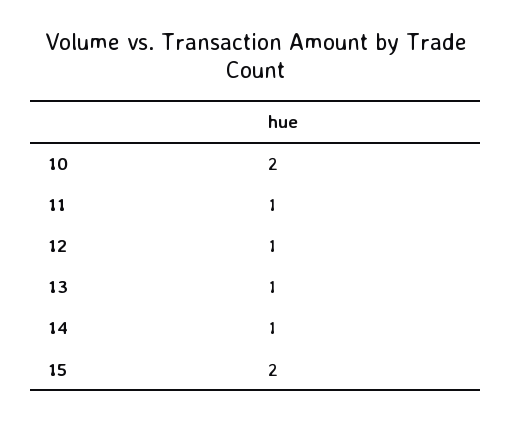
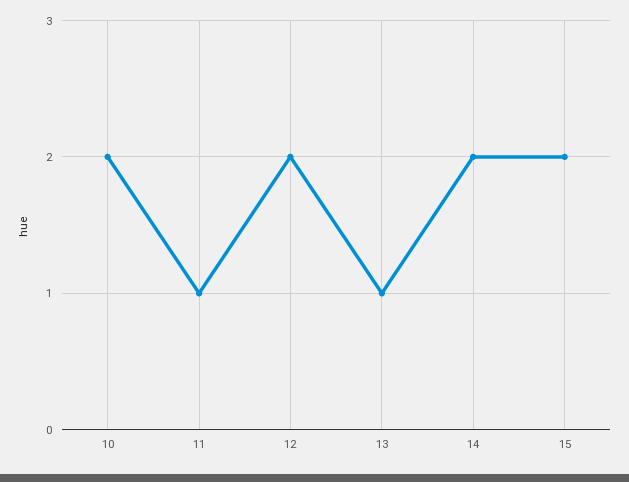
  {
    "10": 2,
    "11": 1,
-   "12": 1,
+   "12": 2,
    "13": 1,
-   "14": 1,
+   "14": 2,
    "15": 2
  }

